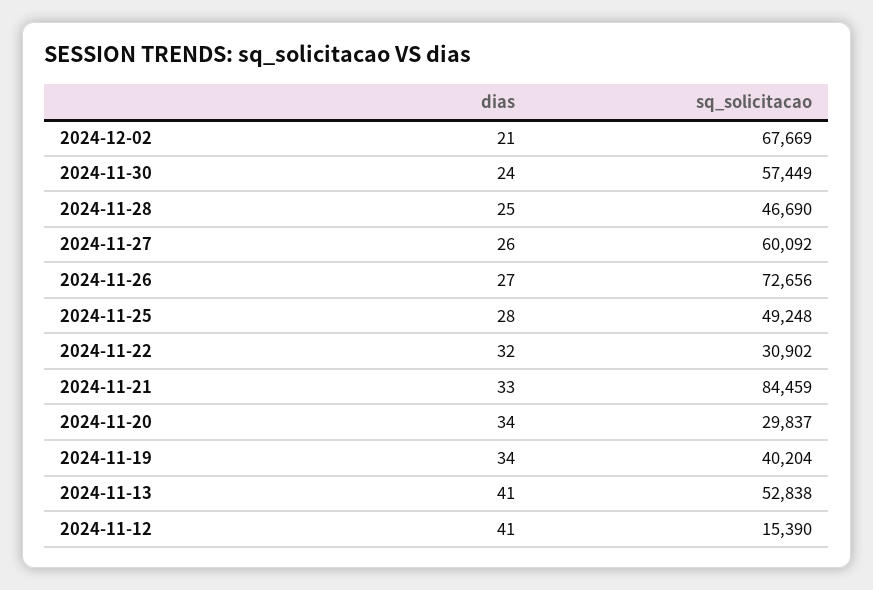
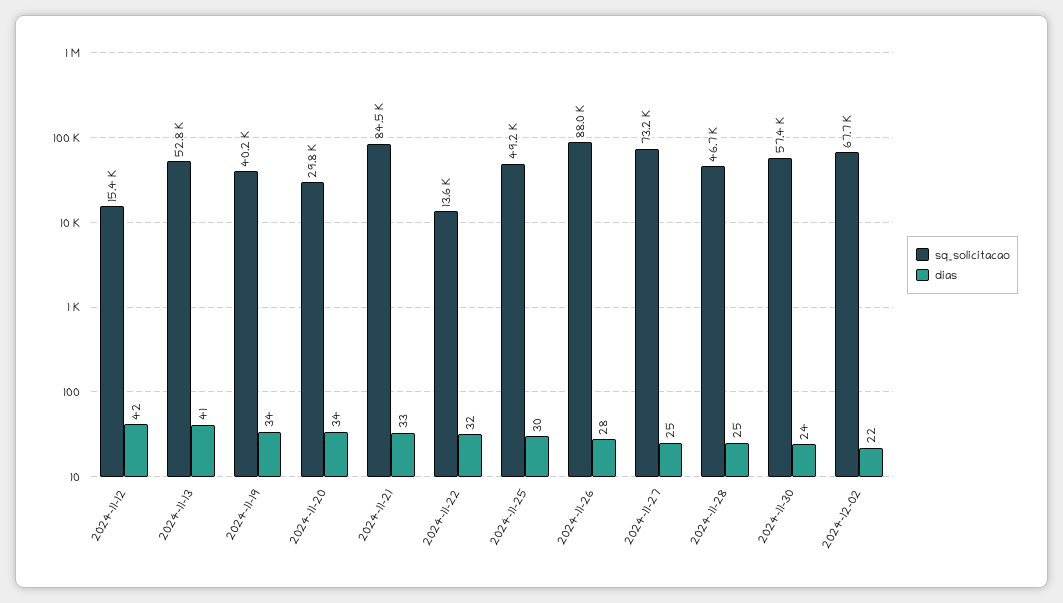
  {
    "dias": {
-     "2024-12-02": 21,
+     "2024-12-02": 22,
      "2024-11-30": 24,
      "2024-11-28": 25,
-     "2024-11-27": 26,
+     "2024-11-27": 25,
-     "2024-11-26": 27,
+     "2024-11-26": 28,
-     "2024-11-25": 28,
+     "2024-11-25": 30,
      "2024-11-22": 32,
      "2024-11-21": 33,
      "2024-11-20": 34,
      "2024-11-19": 34,
      "2024-11-13": 41,
-     "2024-11-12": 41
+     "2024-11-12": 42
    },
    "sq_solicitacao": {
      "2024-12-02": 67669,
      "2024-11-30": 57449,
      "2024-11-28": 46690,
-     "2024-11-27": 60092,
+     "2024-11-27": 73200,
-     "2024-11-26": 72656,
+     "2024-11-26": 88000,
      "2024-11-25": 49248,
-     "2024-11-22": 30902,
+     "2024-11-22": 13600,
      "2024-11-21": 84459,
      "2024-11-20": 29837,
      "2024-11-19": 40204,
      "2024-11-13": 52838,
      "2024-11-12": 15390
    }
  }

